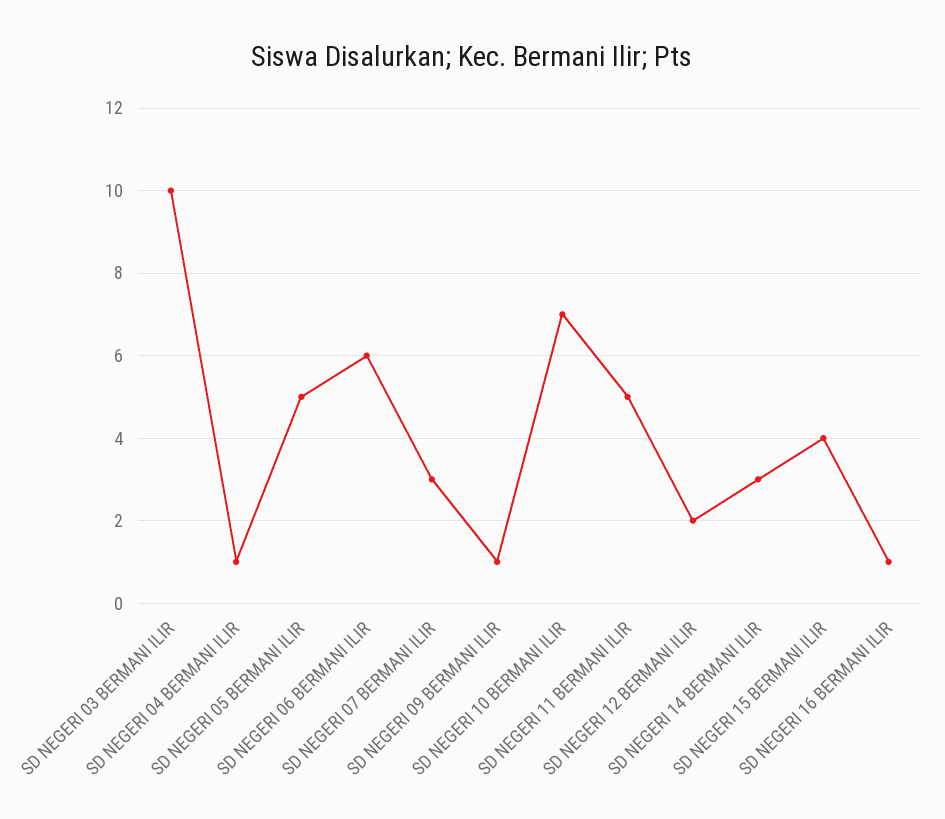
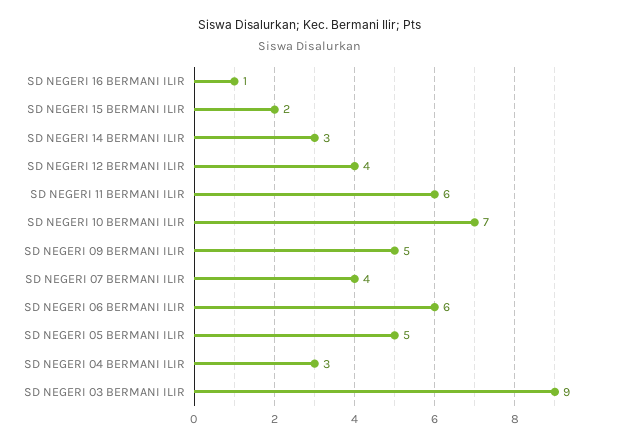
  {
-   "SD NEGERI 03 BERMANI ILIR": 10,
+   "SD NEGERI 03 BERMANI ILIR": 9,
-   "SD NEGERI 04 BERMANI ILIR": 1,
+   "SD NEGERI 04 BERMANI ILIR": 3,
    "SD NEGERI 05 BERMANI ILIR": 5,
    "SD NEGERI 06 BERMANI ILIR": 6,
-   "SD NEGERI 07 BERMANI ILIR": 3,
+   "SD NEGERI 07 BERMANI ILIR": 4,
-   "SD NEGERI 09 BERMANI ILIR": 1,
+   "SD NEGERI 09 BERMANI ILIR": 5,
    "SD NEGERI 10 BERMANI ILIR": 7,
-   "SD NEGERI 11 BERMANI ILIR": 5,
+   "SD NEGERI 11 BERMANI ILIR": 6,
-   "SD NEGERI 12 BERMANI ILIR": 2,
+   "SD NEGERI 12 BERMANI ILIR": 4,
    "SD NEGERI 14 BERMANI ILIR": 3,
-   "SD NEGERI 15 BERMANI ILIR": 4,
+   "SD NEGERI 15 BERMANI ILIR": 2,
    "SD NEGERI 16 BERMANI ILIR": 1
  }

